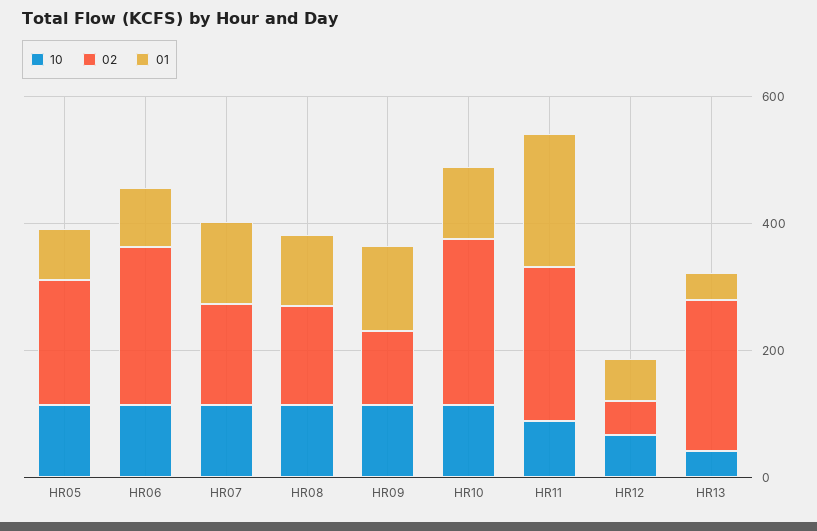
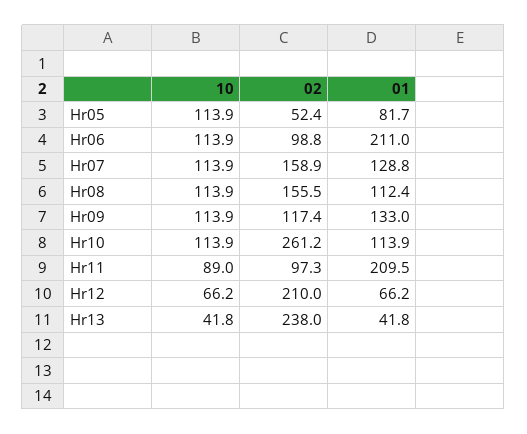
  {
    "10": {
      "HR05": 113.9,
      "HR06": 113.9,
      "HR07": 113.9,
      "HR08": 113.9,
      "HR09": 113.9,
      "HR10": 113.9,
      "HR11": 89,
      "HR12": 66.2,
      "HR13": 41.8
    },
    "02": {
-     "HR05": 200,
+     "HR05": 52.4,
-     "HR06": 250,
+     "HR06": 98.8,
      "HR07": 158.9,
      "HR08": 155.5,
      "HR09": 117.4,
      "HR10": 261.2,
-     "HR11": 250,
+     "HR11": 97.3,
-     "HR12": 50,
+     "HR12": 210,
      "HR13": 238
    },
    "01": {
      "HR05": 81.7,
-     "HR06": 100,
+     "HR06": 211,
      "HR07": 128.8,
      "HR08": 112.4,
      "HR09": 133,
      "HR10": 113.9,
      "HR11": 209.5,
      "HR12": 66.2,
      "HR13": 41.8
    }
  }

